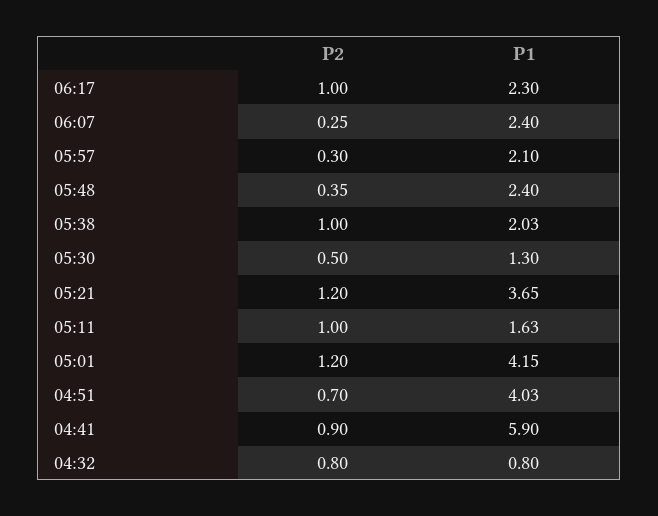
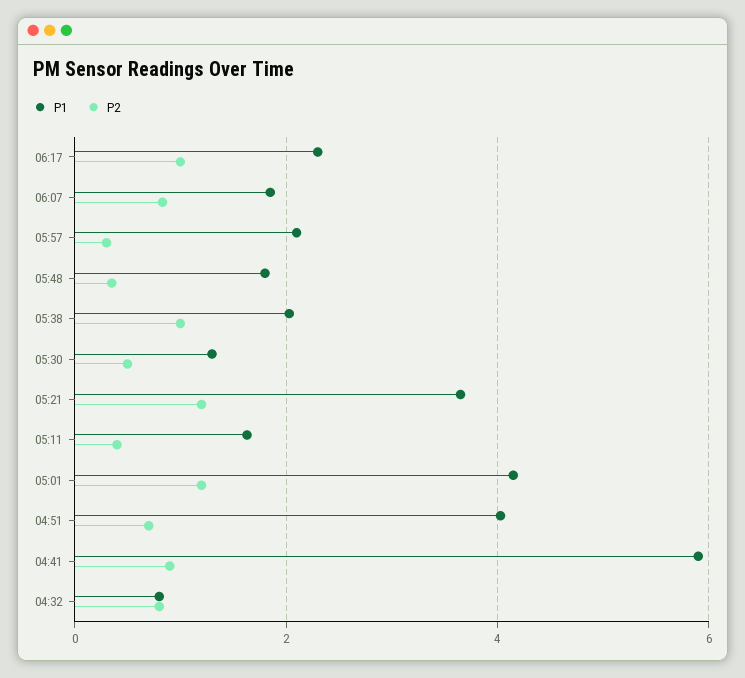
  {
    "P2": {
      "06:17": 1,
-     "06:07": 0.25,
+     "06:07": 0.8,
      "05:57": 0.3,
      "05:48": 0.35,
      "05:38": 1,
      "05:30": 0.5,
      "05:21": 1.2,
-     "05:11": 1,
+     "05:11": 0.4,
      "05:01": 1.2,
      "04:51": 0.7,
      "04:41": 0.9,
      "04:32": 0.8
    },
    "P1": {
      "06:17": 2.3,
-     "06:07": 2.4,
+     "06:07": 1.8,
      "05:57": 2.1,
-     "05:48": 2.4,
+     "05:48": 1.8,
      "05:38": 2.03,
      "05:30": 1.3,
      "05:21": 3.65,
      "05:11": 1.63,
      "05:01": 4.15,
      "04:51": 4.03,
      "04:41": 5.9,
      "04:32": 0.8
    }
  }

